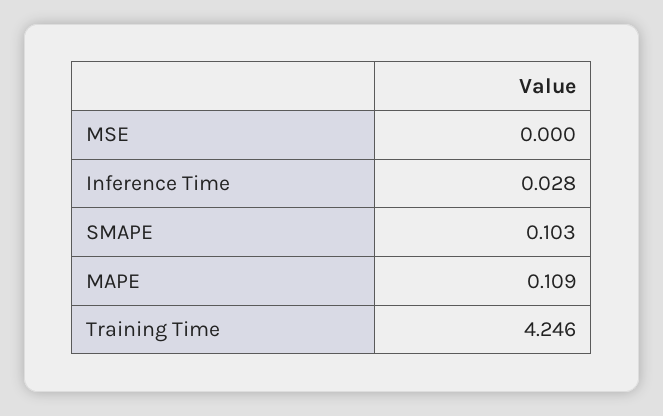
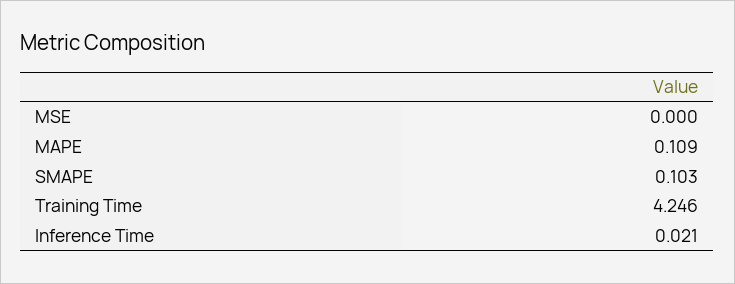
  {
    "MSE": 0,
-   "Inference Time": 0.028,
+   "Inference Time": 0.021,
    "SMAPE": 0.103,
    "MAPE": 0.109,
    "Training Time": 4.246
  }

